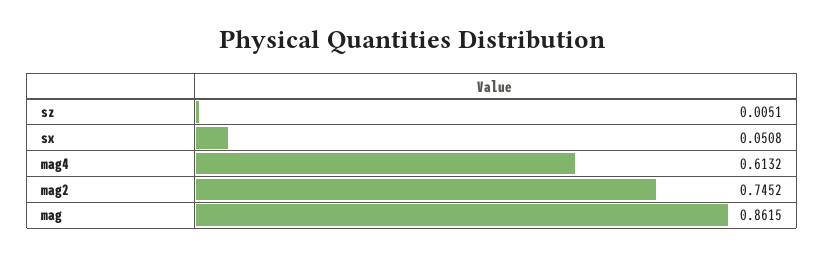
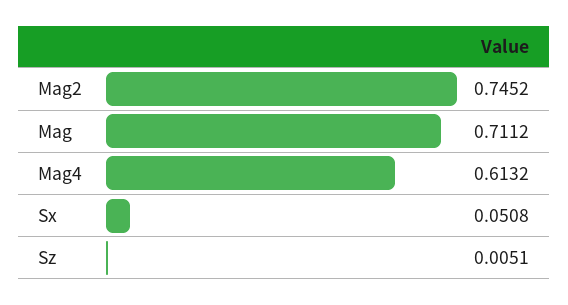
  {
    "sz": 0.0051,
    "sx": 0.0508,
    "mag4": 0.6132,
    "mag2": 0.7452,
-   "mag": 0.8615
+   "mag": 0.7112
  }

